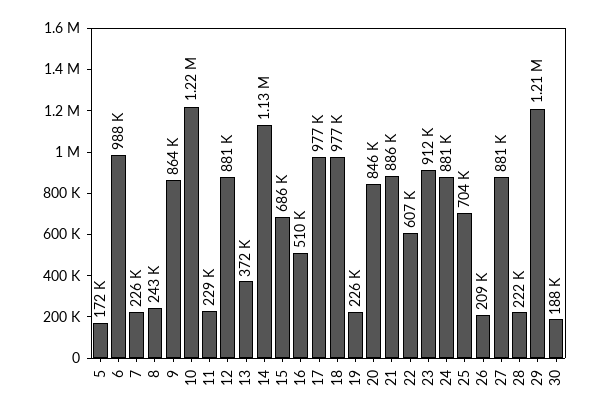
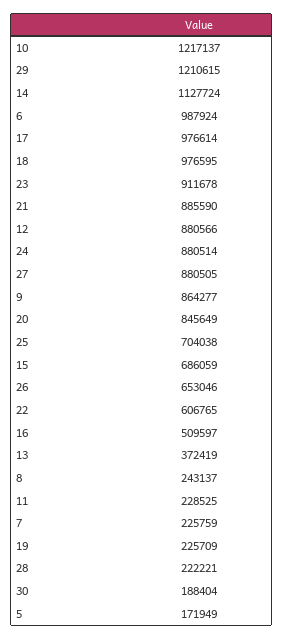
  {
    "5": 171949,
    "6": 987924,
    "7": 225759,
    "8": 243137,
    "9": 864277,
    "10": 1217137,
    "11": 228525,
    "12": 880566,
    "13": 372419,
    "14": 1127724,
    "15": 686059,
    "16": 509597,
    "17": 976614,
    "18": 976595,
    "19": 225709,
    "20": 845649,
    "21": 885590,
    "22": 606765,
    "23": 911678,
    "24": 880514,
    "25": 704038,
-   "26": 209000,
+   "26": 653046,
    "27": 880505,
    "28": 222221,
    "29": 1210615,
    "30": 188404
  }

